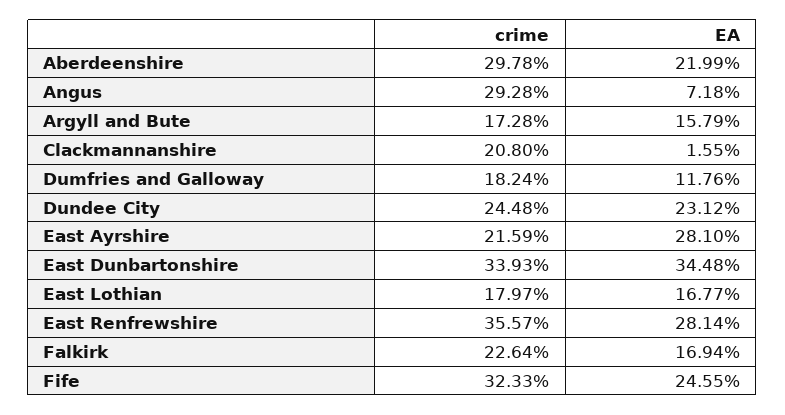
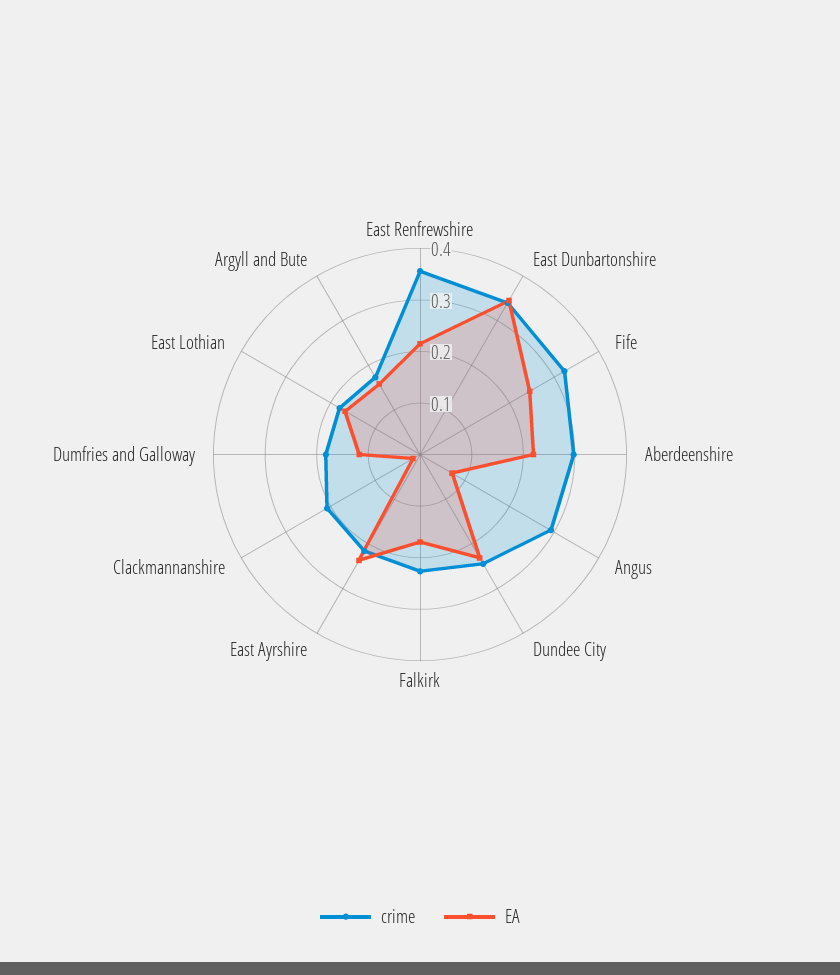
  {
    "crime": {
      "Aberdeenshire": 0.2978,
      "Angus": 0.2928,
      "Argyll and Bute": 0.1728,
      "Clackmannanshire": 0.208,
      "Dumfries and Galloway": 0.1824,
      "Dundee City": 0.2448,
      "East Ayrshire": 0.2159,
      "East Dunbartonshire": 0.3393,
      "East Lothian": 0.1797,
      "East Renfrewshire": 0.3557,
      "Falkirk": 0.2264,
      "Fife": 0.3233
    },
    "EA": {
      "Aberdeenshire": 0.2199,
      "Angus": 0.0718,
      "Argyll and Bute": 0.1579,
      "Clackmannanshire": 0.0155,
      "Dumfries and Galloway": 0.1176,
      "Dundee City": 0.2312,
-     "East Ayrshire": 0.281,
+     "East Ayrshire": 0.24,
      "East Dunbartonshire": 0.3448,
      "East Lothian": 0.1677,
-     "East Renfrewshire": 0.2814,
+     "East Renfrewshire": 0.22,
      "Falkirk": 0.1694,
      "Fife": 0.2455
    }
  }

